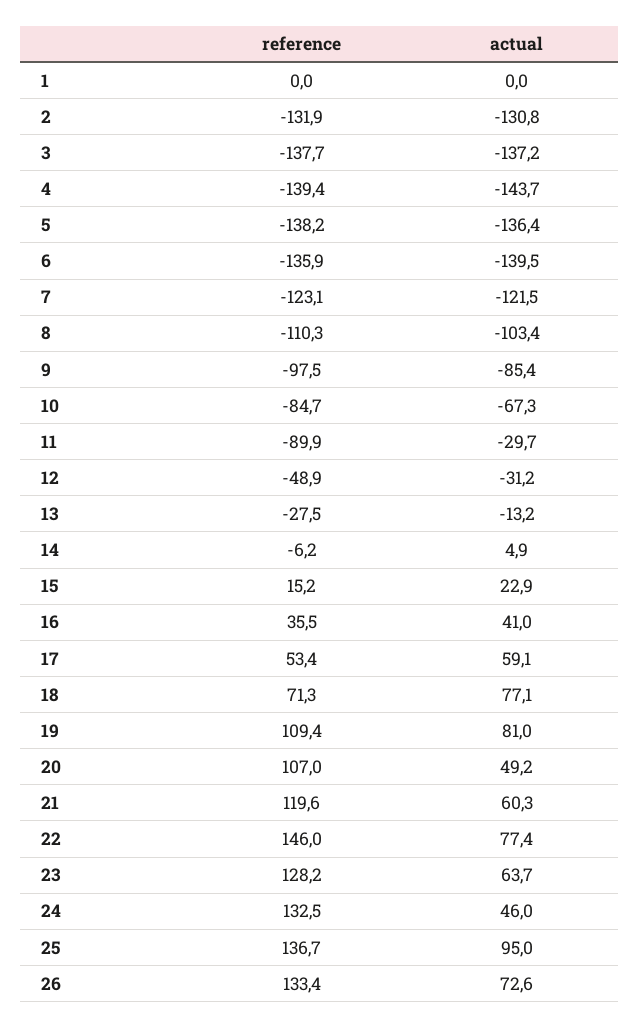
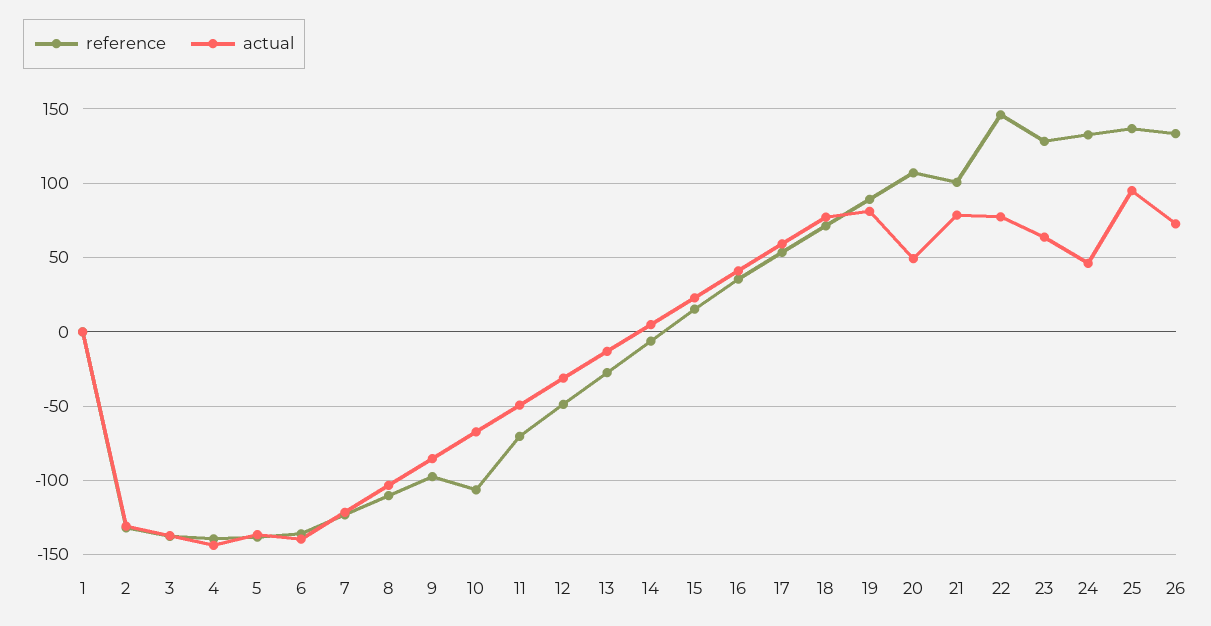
  {
    "reference": {
      "1": 0,
      "2": -131.9,
      "3": -137.7,
      "4": -139.4,
      "5": -138.2,
      "6": -135.9,
      "7": -123.1,
      "8": -110.3,
      "9": -97.5,
-     "10": -84.7,
+     "10": -105,
-     "11": -89.9,
+     "11": -70,
      "12": -48.9,
      "13": -27.5,
      "14": -6.2,
      "15": 15.2,
      "16": 35.5,
      "17": 53.4,
      "18": 71.3,
-     "19": 109.4,
+     "19": 90,
      "20": 107,
-     "21": 119.6,
+     "21": 100,
      "22": 146,
      "23": 128.2,
      "24": 132.5,
      "25": 136.7,
      "26": 133.4
    },
    "actual": {
      "1": 0,
      "2": -130.8,
      "3": -137.2,
      "4": -143.7,
      "5": -136.4,
      "6": -139.5,
      "7": -121.5,
      "8": -103.4,
      "9": -85.4,
      "10": -67.3,
-     "11": -29.7,
+     "11": -50,
      "12": -31.2,
      "13": -13.2,
      "14": 4.9,
      "15": 22.9,
      "16": 41,
      "17": 59.1,
      "18": 77.1,
      "19": 81,
      "20": 49.2,
-     "21": 60.3,
+     "21": 80,
      "22": 77.4,
      "23": 63.7,
      "24": 46,
      "25": 95,
      "26": 72.6
    }
  }

